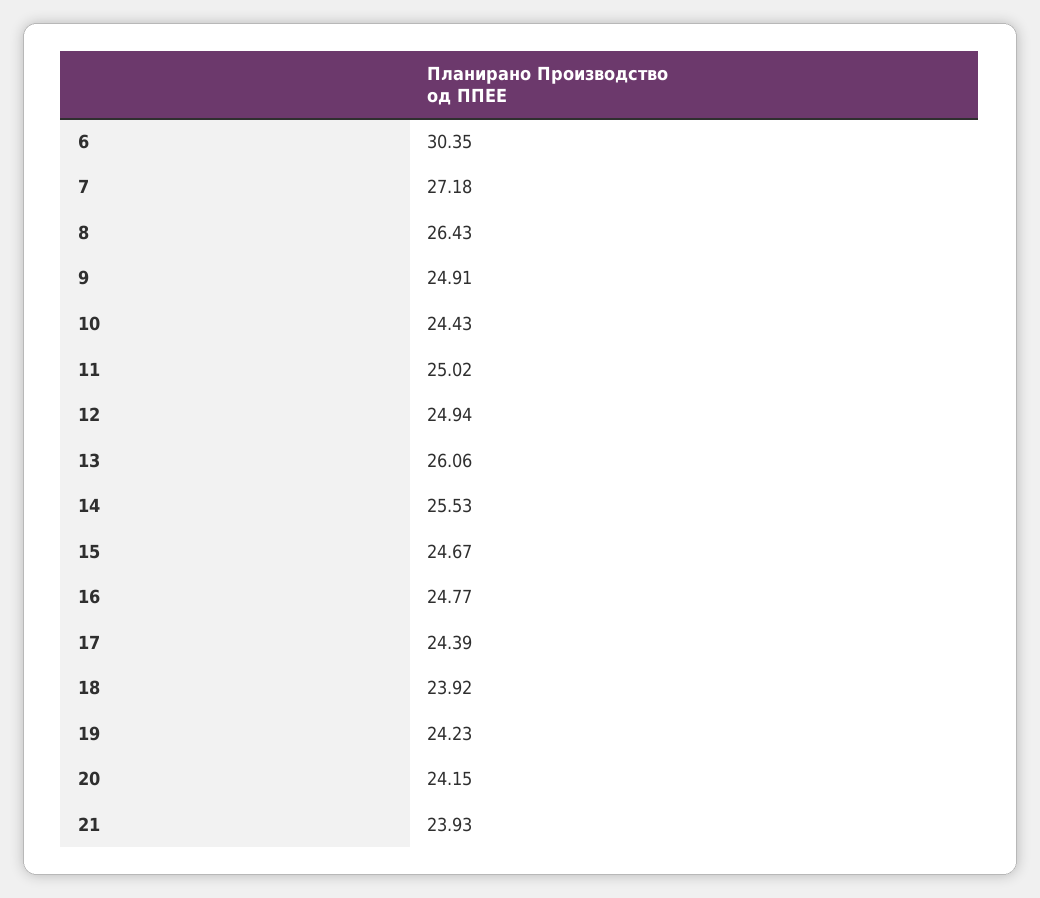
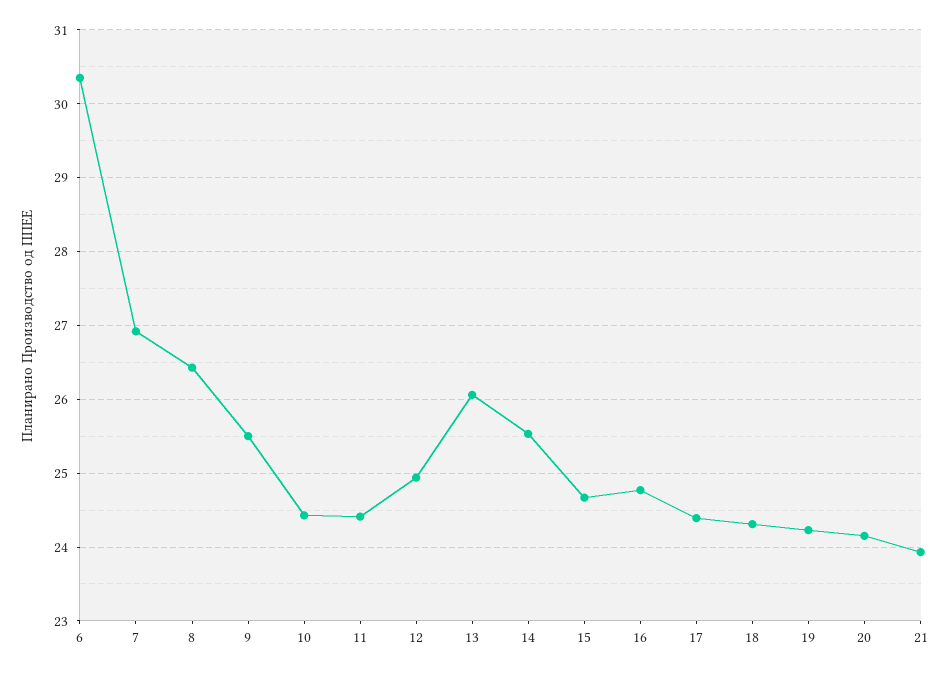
  {
    "6": 30.35,
-   "7": 27.18,
+   "7": 26.9,
    "8": 26.43,
-   "9": 24.91,
+   "9": 25.5,
    "10": 24.43,
-   "11": 25.02,
+   "11": 24.4,
    "12": 24.94,
    "13": 26.06,
    "14": 25.53,
    "15": 24.67,
    "16": 24.77,
    "17": 24.39,
-   "18": 23.92,
+   "18": 24.3,
    "19": 24.23,
    "20": 24.15,
    "21": 23.93
  }

